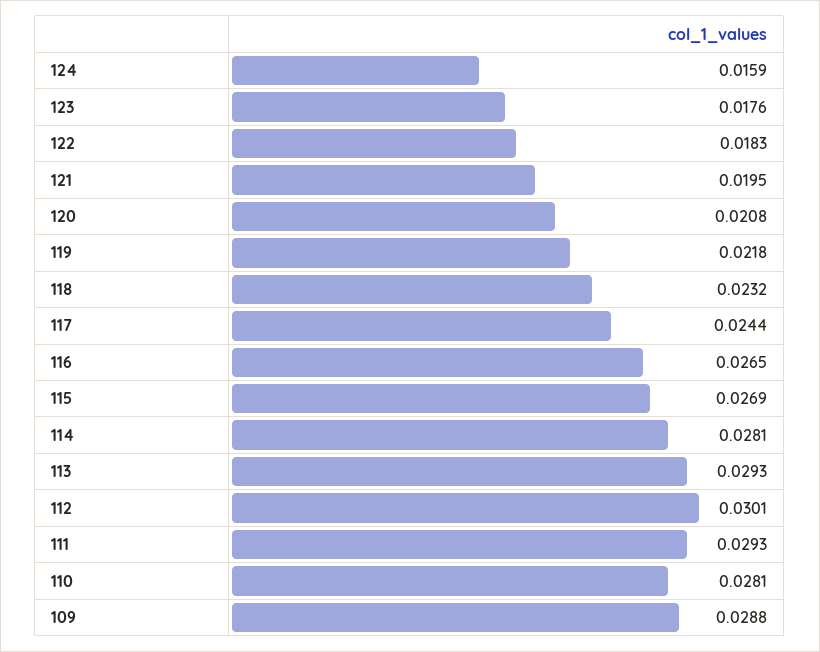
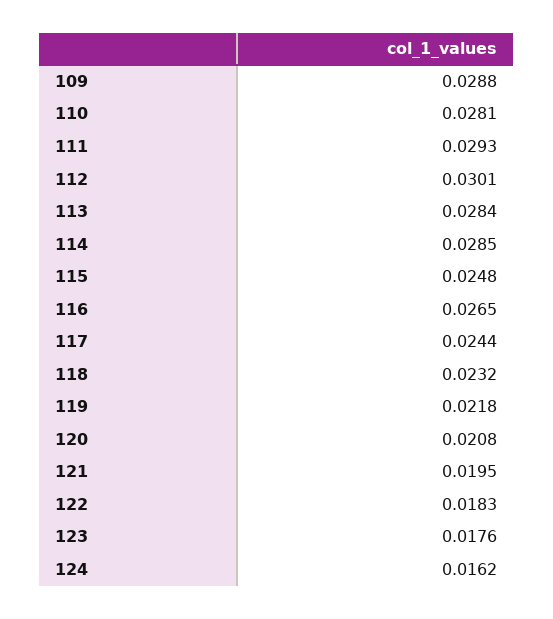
  {
-   "124": 0.0159,
+   "124": 0.0162,
    "123": 0.0176,
    "122": 0.0183,
    "121": 0.0195,
    "120": 0.0208,
    "119": 0.0218,
    "118": 0.0232,
    "117": 0.0244,
    "116": 0.0265,
-   "115": 0.0269,
+   "115": 0.0248,
-   "114": 0.0281,
+   "114": 0.0285,
-   "113": 0.0293,
+   "113": 0.0284,
    "112": 0.0301,
    "111": 0.0293,
    "110": 0.0281,
    "109": 0.0288
  }

